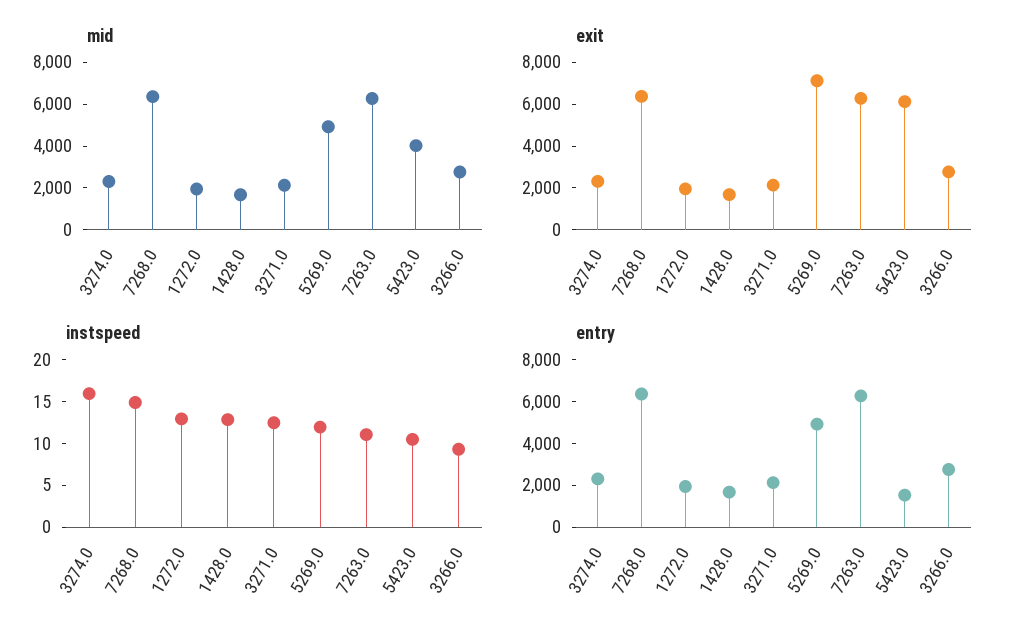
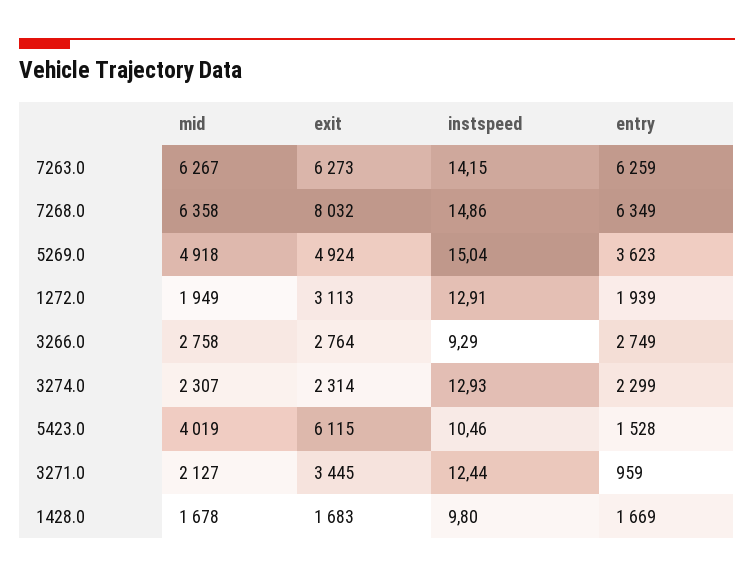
  {
    "mid": {
      "3274.0": 2307,
      "7268.0": 6358,
      "1272.0": 1949,
      "1428.0": 1678,
      "3271.0": 2127,
      "5269.0": 4918,
      "7263.0": 6267,
      "5423.0": 4019,
      "3266.0": 2758
    },
    "exit": {
      "3274.0": 2314,
-     "7268.0": 6500,
+     "7268.0": 8032,
-     "1272.0": 2000,
+     "1272.0": 3113,
      "1428.0": 1683,
-     "3271.0": 2000,
+     "3271.0": 3445,
-     "5269.0": 7000,
+     "5269.0": 4924,
      "7263.0": 6273,
      "5423.0": 6115,
      "3266.0": 2764
    },
    "instspeed": {
-     "3274.0": 16,
+     "3274.0": 12.93,
      "7268.0": 14.86,
      "1272.0": 12.91,
-     "1428.0": 13,
+     "1428.0": 9.8,
      "3271.0": 12.44,
-     "5269.0": 12,
+     "5269.0": 15.04,
-     "7263.0": 11,
+     "7263.0": 14.15,
      "5423.0": 10.46,
      "3266.0": 9.29
    },
    "entry": {
      "3274.0": 2299,
      "7268.0": 6349,
      "1272.0": 1939,
      "1428.0": 1669,
-     "3271.0": 2000,
+     "3271.0": 959,
-     "5269.0": 5000,
+     "5269.0": 3623,
      "7263.0": 6259,
      "5423.0": 1528,
      "3266.0": 2749
    }
  }

